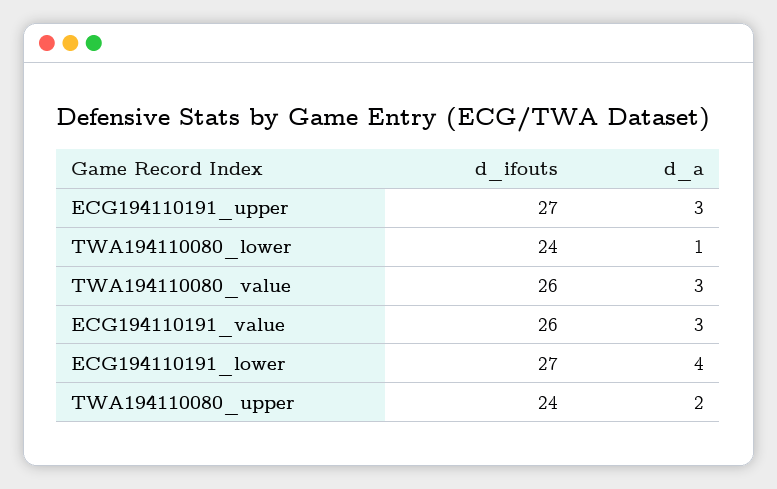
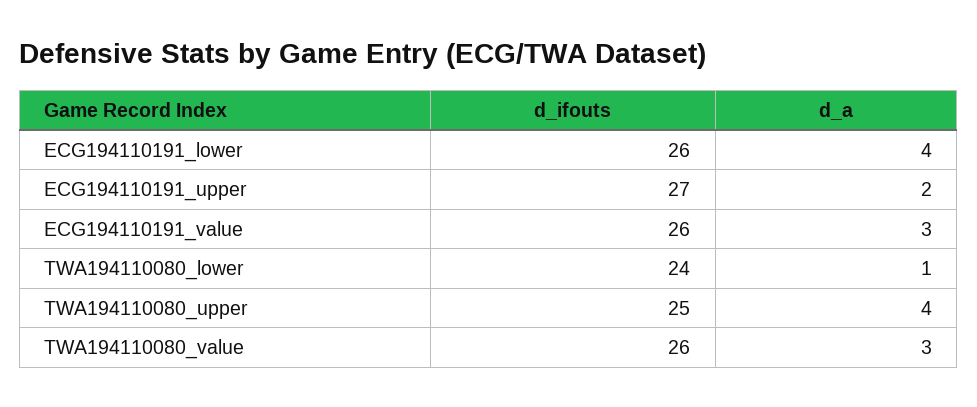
  {
    "d_ifouts": {
      "ECG194110191_upper": 27,
      "TWA194110080_lower": 24,
      "TWA194110080_value": 26,
      "ECG194110191_value": 26,
-     "ECG194110191_lower": 27,
+     "ECG194110191_lower": 26,
-     "TWA194110080_upper": 24
+     "TWA194110080_upper": 25
    },
    "d_a": {
-     "ECG194110191_upper": 3,
+     "ECG194110191_upper": 2,
      "TWA194110080_lower": 1,
      "TWA194110080_value": 3,
      "ECG194110191_value": 3,
      "ECG194110191_lower": 4,
-     "TWA194110080_upper": 2
+     "TWA194110080_upper": 4
    }
  }

